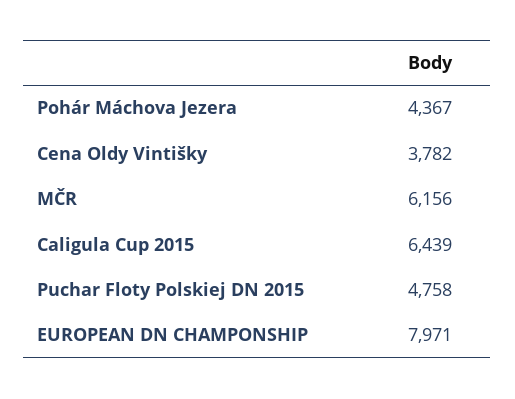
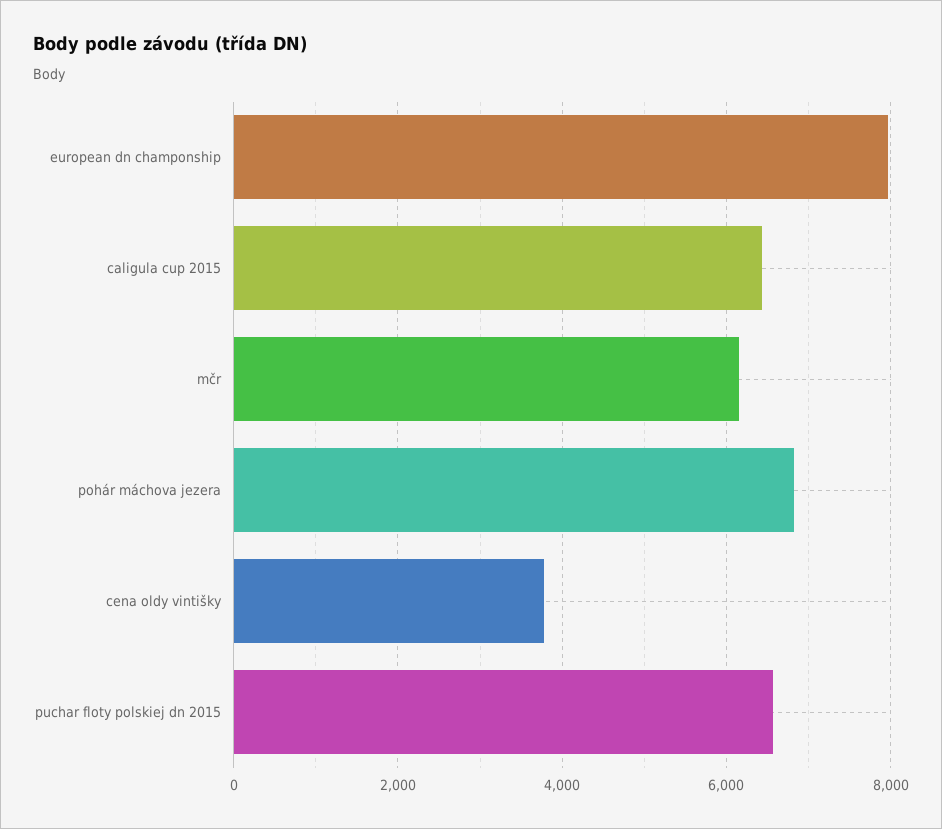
  {
-   "Pohár Máchova Jezera": 4367,
+   "Pohár Máchova Jezera": 6800,
    "Cena Oldy Vintišky": 3782,
    "MČR": 6156,
    "Caligula Cup 2015": 6439,
-   "Puchar Floty Polskiej DN 2015": 4758,
+   "Puchar Floty Polskiej DN 2015": 6600,
    "EUROPEAN DN CHAMPONSHIP": 7971
  }

